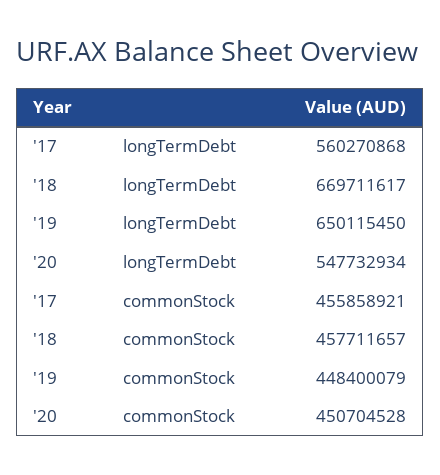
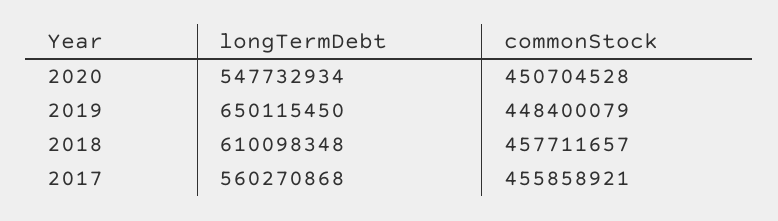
  {
    "'17": {
      "longTermDebt": 560270868,
      "commonStock": 455858921
    },
    "'18": {
-     "longTermDebt": 669711617,
+     "longTermDebt": 610098348,
      "commonStock": 457711657
    },
    "'19": {
      "longTermDebt": 650115450,
      "commonStock": 448400079
    },
    "'20": {
      "longTermDebt": 547732934,
      "commonStock": 450704528
    }
  }

